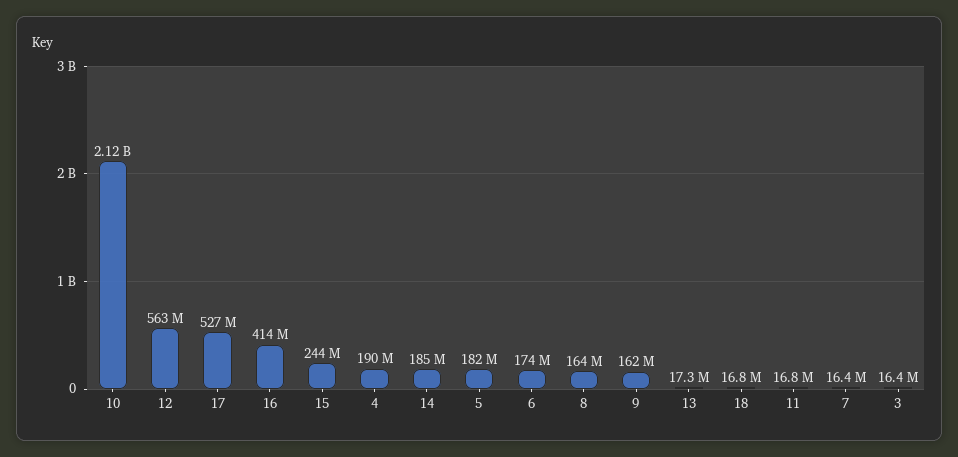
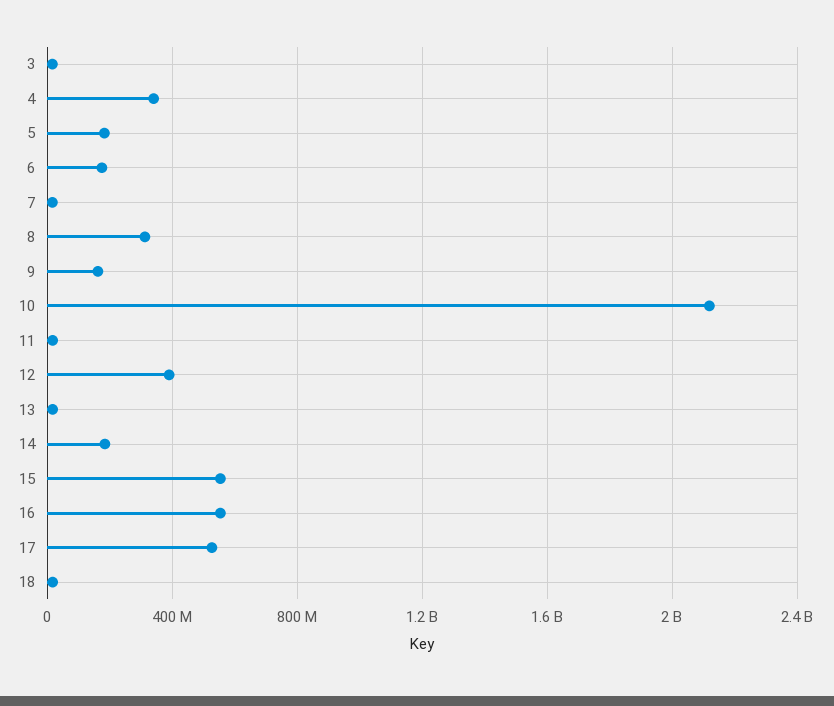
  {
    "10": 2120000000,
-   "12": 563000000,
+   "12": 400000000,
    "17": 527000000,
-   "16": 414000000,
+   "16": 550000000,
-   "15": 244000000,
+   "15": 550000000,
-   "4": 190000000,
+   "4": 350000000,
    "14": 185000000,
    "5": 182000000,
    "6": 174000000,
-   "8": 164000000,
+   "8": 300000000,
    "9": 162000000,
    "13": 17300000,
    "18": 16800000,
    "11": 16800000,
    "7": 16400000,
    "3": 16400000
  }

